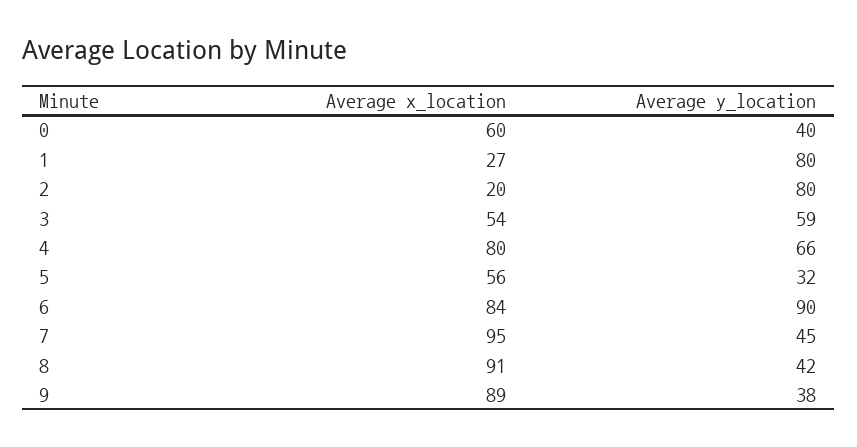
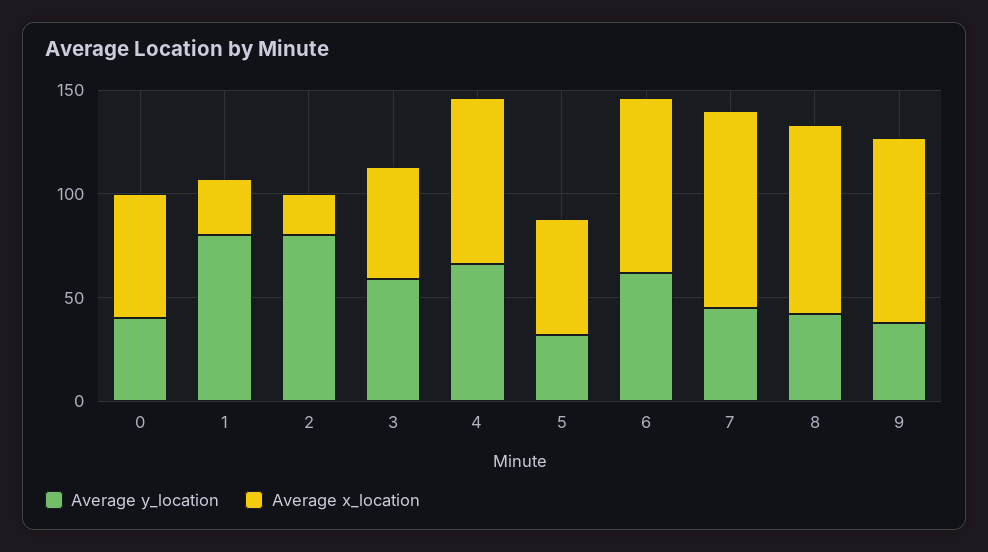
  {
    "Average x_location": {
      "0": 60,
      "1": 27,
      "2": 20,
      "3": 54,
      "4": 80,
      "5": 56,
      "6": 84,
      "7": 95,
      "8": 91,
      "9": 89
    },
    "Average y_location": {
      "0": 40,
      "1": 80,
      "2": 80,
      "3": 59,
      "4": 66,
      "5": 32,
-     "6": 90,
+     "6": 60,
      "7": 45,
      "8": 42,
      "9": 38
    }
  }

